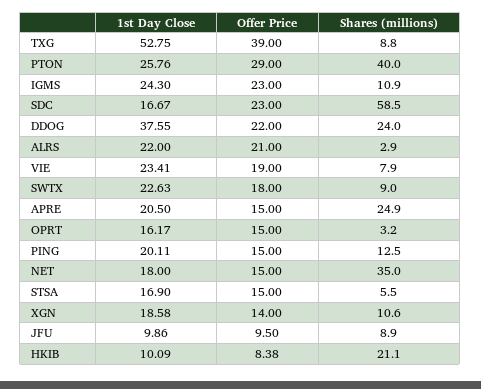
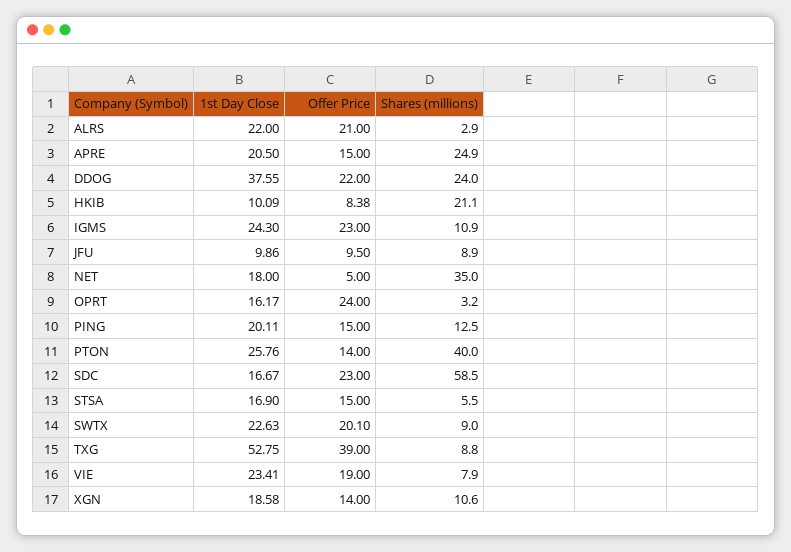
  {
    "1st Day Close": {
      "TXG": 52.75,
      "PTON": 25.76,
      "IGMS": 24.3,
      "SDC": 16.67,
      "DDOG": 37.55,
      "ALRS": 22,
      "VIE": 23.41,
      "SWTX": 22.63,
      "APRE": 20.5,
      "OPRT": 16.17,
      "PING": 20.11,
      "NET": 18,
      "STSA": 16.9,
      "XGN": 18.58,
      "JFU": 9.86,
      "HKIB": 10.09
    },
    "Offer Price": {
      "TXG": 39,
-     "PTON": 29,
+     "PTON": 14,
      "IGMS": 23,
      "SDC": 23,
      "DDOG": 22,
      "ALRS": 21,
      "VIE": 19,
-     "SWTX": 18,
+     "SWTX": 20.1,
      "APRE": 15,
-     "OPRT": 15,
+     "OPRT": 24,
      "PING": 15,
-     "NET": 15,
+     "NET": 5,
      "STSA": 15,
      "XGN": 14,
      "JFU": 9.5,
      "HKIB": 8.38
    },
    "Shares (millions)": {
      "TXG": 8.8,
      "PTON": 40,
      "IGMS": 10.9,
      "SDC": 58.5,
      "DDOG": 24,
      "ALRS": 2.9,
      "VIE": 7.9,
      "SWTX": 9,
      "APRE": 24.9,
      "OPRT": 3.2,
      "PING": 12.5,
      "NET": 35,
      "STSA": 5.5,
      "XGN": 10.6,
      "JFU": 8.9,
      "HKIB": 21.1
    }
  }

